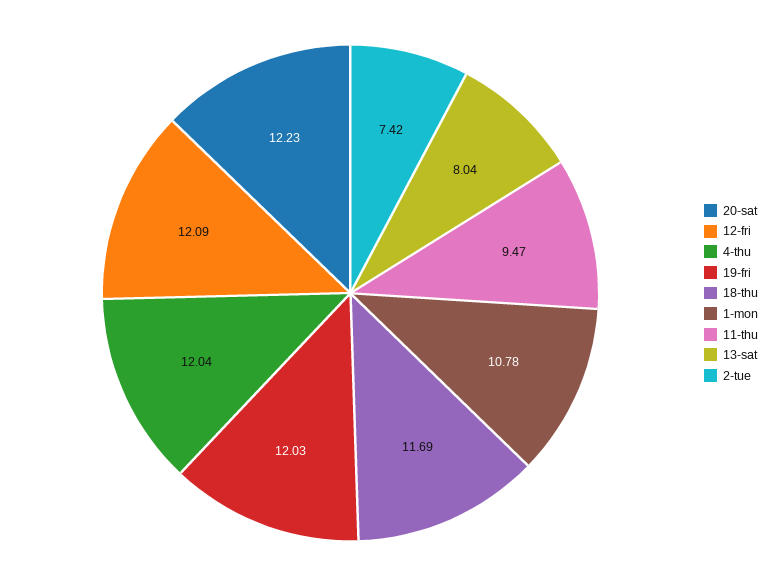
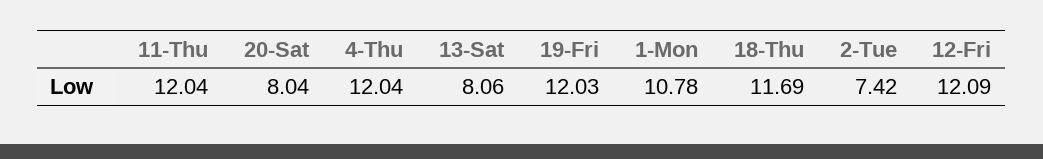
  {
-   "20-sat": 12.23,
+   "20-sat": 8.04,
    "12-fri": 12.09,
    "4-thu": 12.04,
    "19-fri": 12.03,
    "18-thu": 11.69,
    "1-mon": 10.78,
-   "11-thu": 9.47,
+   "11-thu": 12.04,
-   "13-sat": 8.04,
+   "13-sat": 8.06,
    "2-tue": 7.42
  }

